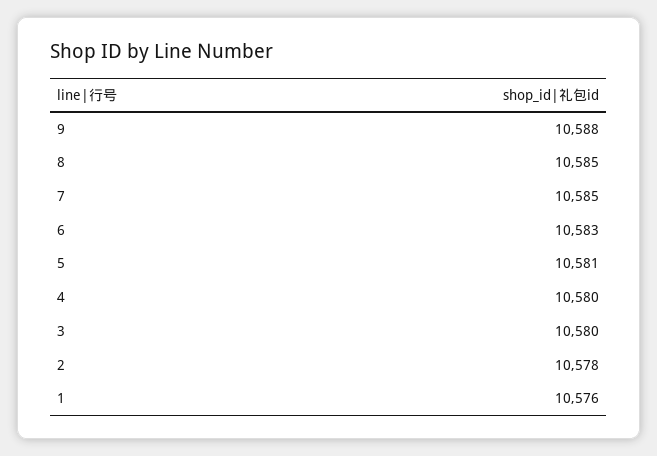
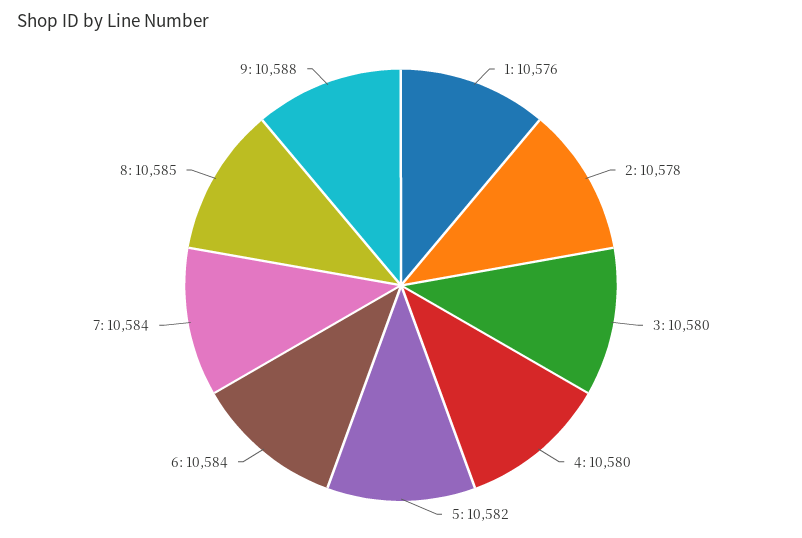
  {
    "9": 10588,
    "8": 10585,
-   "7": 10585,
+   "7": 10584,
-   "6": 10583,
+   "6": 10584,
-   "5": 10581,
+   "5": 10582,
    "4": 10580,
    "3": 10580,
    "2": 10578,
    "1": 10576
  }

